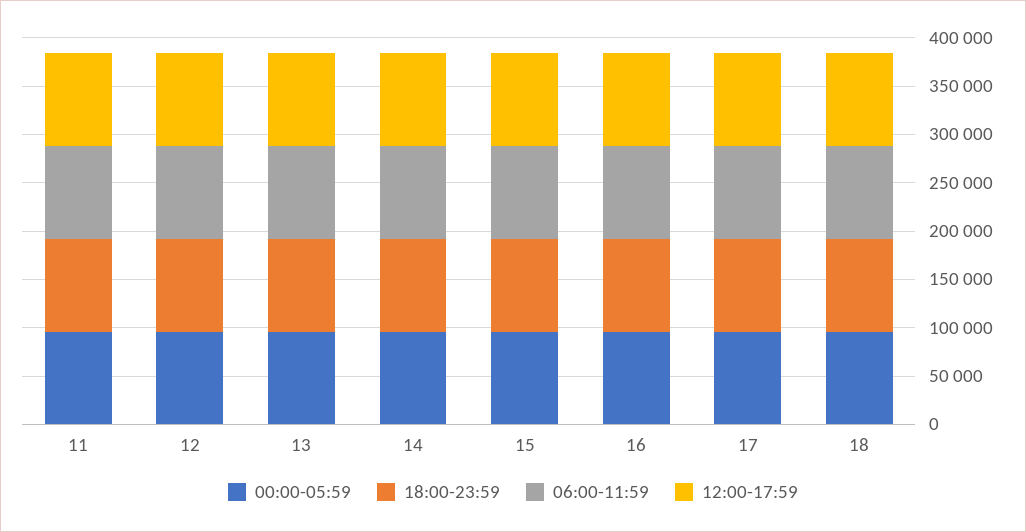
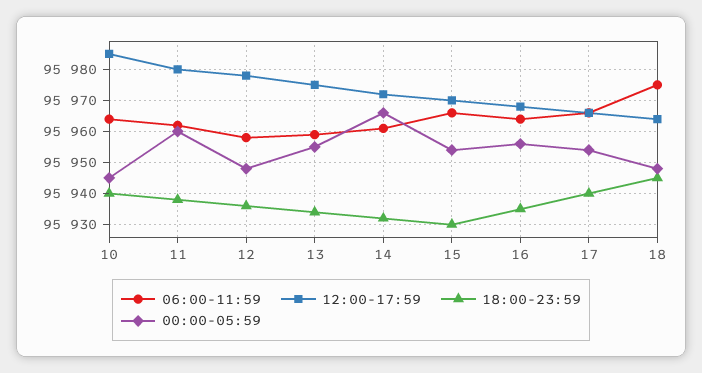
  {
    "00:00-05:59": {
      "11": 95960,
      "12": 95950,
      "13": 95955,
      "14": 95965,
      "15": 95955,
      "16": 95955,
      "17": 95955,
-     "18": 95950
+     "18": 95950,
+     "10": 95945
    },
    "18:00-23:59": {
      "11": 95940,
      "12": 95935,
      "13": 95935,
      "14": 95930,
      "15": 95930,
      "16": 95935,
      "17": 95940,
-     "18": 95945
+     "18": 95945,
+     "10": 95940
    },
    "06:00-11:59": {
      "11": 95960,
      "12": 95960,
      "13": 95960,
      "14": 95960,
      "15": 95965,
      "16": 95965,
      "17": 95965,
-     "18": 95975
+     "18": 95975,
+     "10": 95965
    },
    "12:00-17:59": {
      "11": 95980,
      "12": 95980,
      "13": 95975,
      "14": 95970,
      "15": 95970,
      "16": 95970,
      "17": 95965,
-     "18": 95965
+     "18": 95965,
+     "10": 95985
    }
  }

